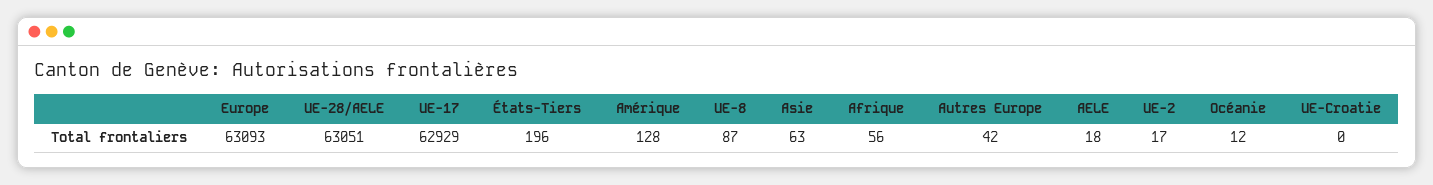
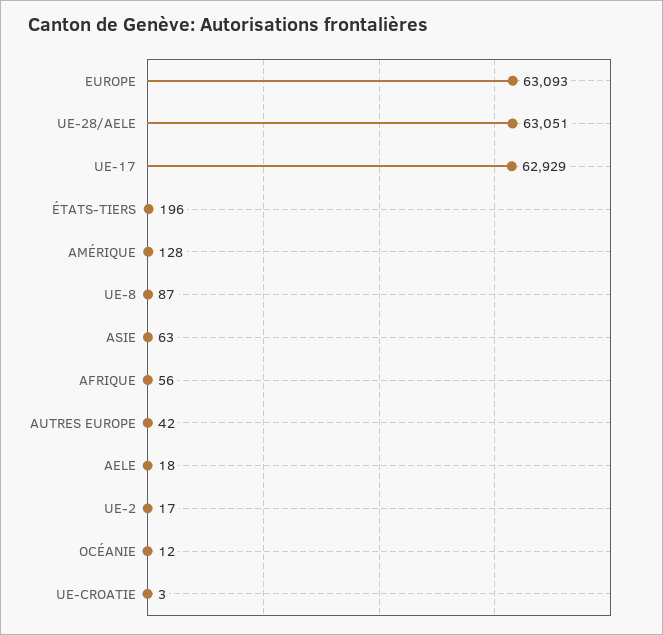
  {
    "Europe": 63093,
    "UE-28/AELE": 63051,
    "UE-17": 62929,
    "États-Tiers": 196,
    "Amérique": 128,
    "UE-8": 87,
    "Asie": 63,
    "Afrique": 56,
    "Autres Europe": 42,
    "AELE": 18,
    "UE-2": 17,
    "Océanie": 12,
-   "UE-Croatie": 0
+   "UE-Croatie": 3
  }

